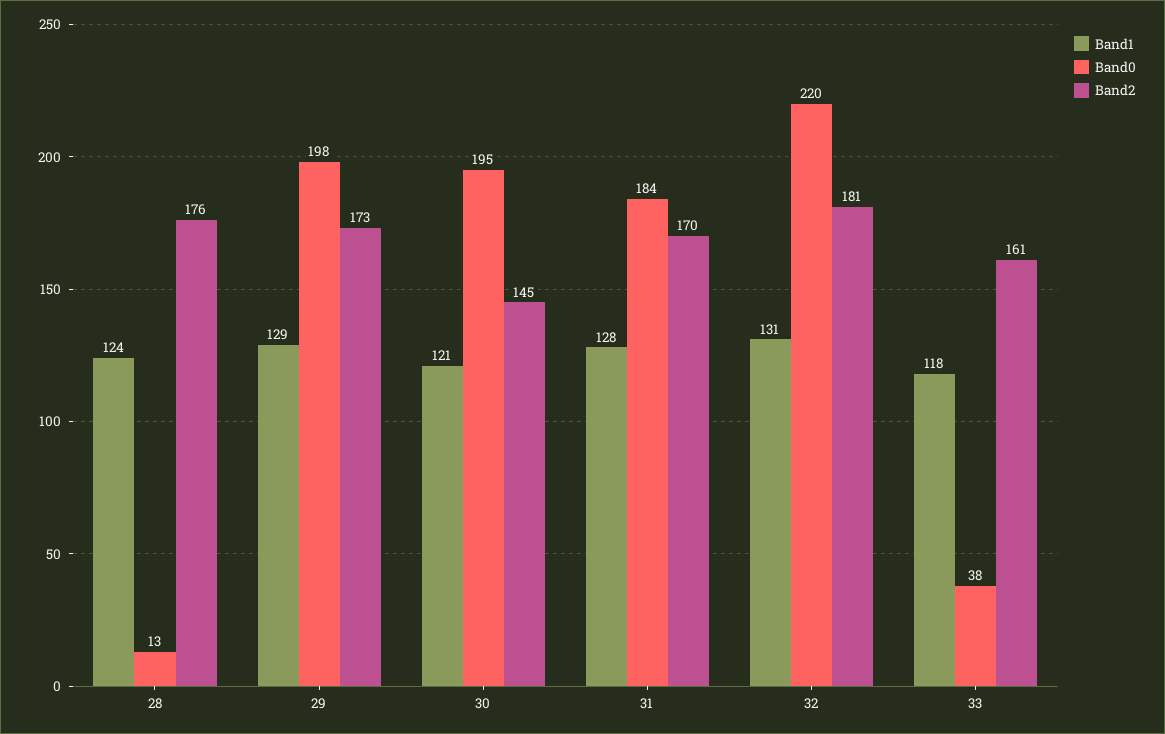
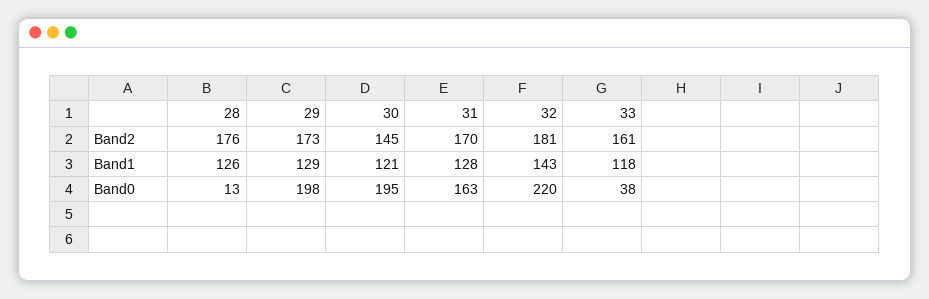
  {
    "Band1": {
-     "28": 124,
+     "28": 126,
      "29": 129,
      "30": 121,
      "31": 128,
-     "32": 131,
+     "32": 143,
      "33": 118
    },
    "Band0": {
      "28": 13,
      "29": 198,
      "30": 195,
-     "31": 184,
+     "31": 163,
      "32": 220,
      "33": 38
    },
    "Band2": {
      "28": 176,
      "29": 173,
      "30": 145,
      "31": 170,
      "32": 181,
      "33": 161
    }
  }

